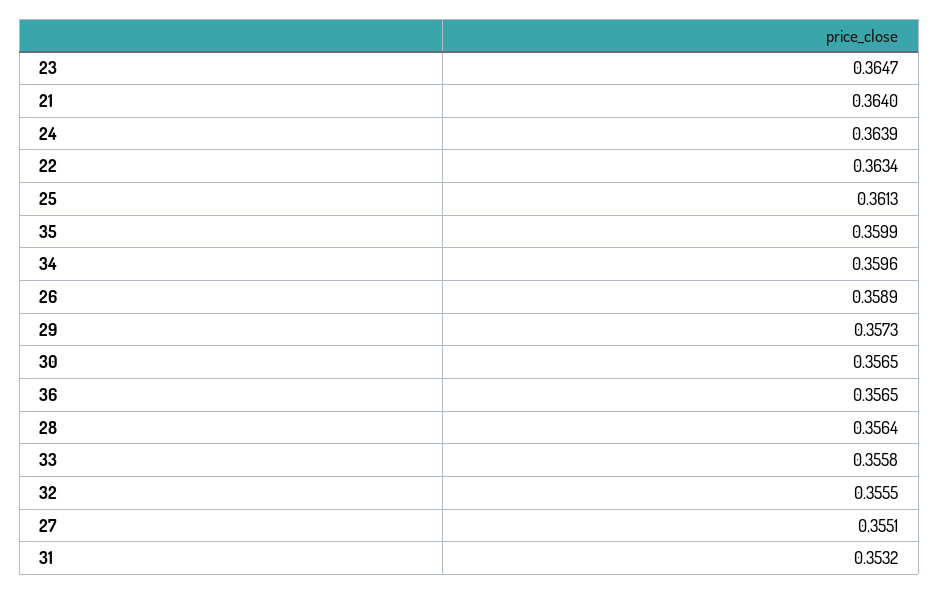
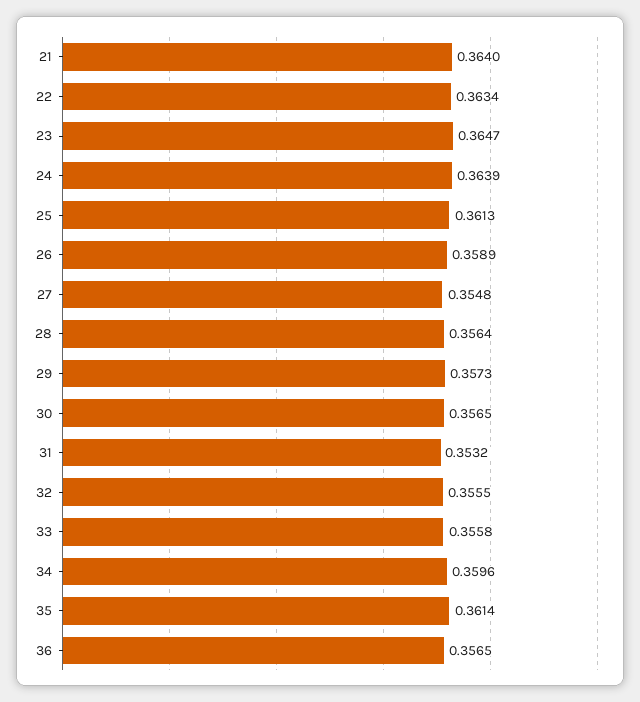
  {
    "23": 0.3647,
    "21": 0.364,
    "24": 0.3639,
    "22": 0.3634,
    "25": 0.3613,
-   "35": 0.3599,
+   "35": 0.3614,
    "34": 0.3596,
    "26": 0.3589,
    "29": 0.3573,
    "30": 0.3565,
    "36": 0.3565,
    "28": 0.3564,
    "33": 0.3558,
    "32": 0.3555,
-   "27": 0.3551,
+   "27": 0.3548,
    "31": 0.3532
  }

